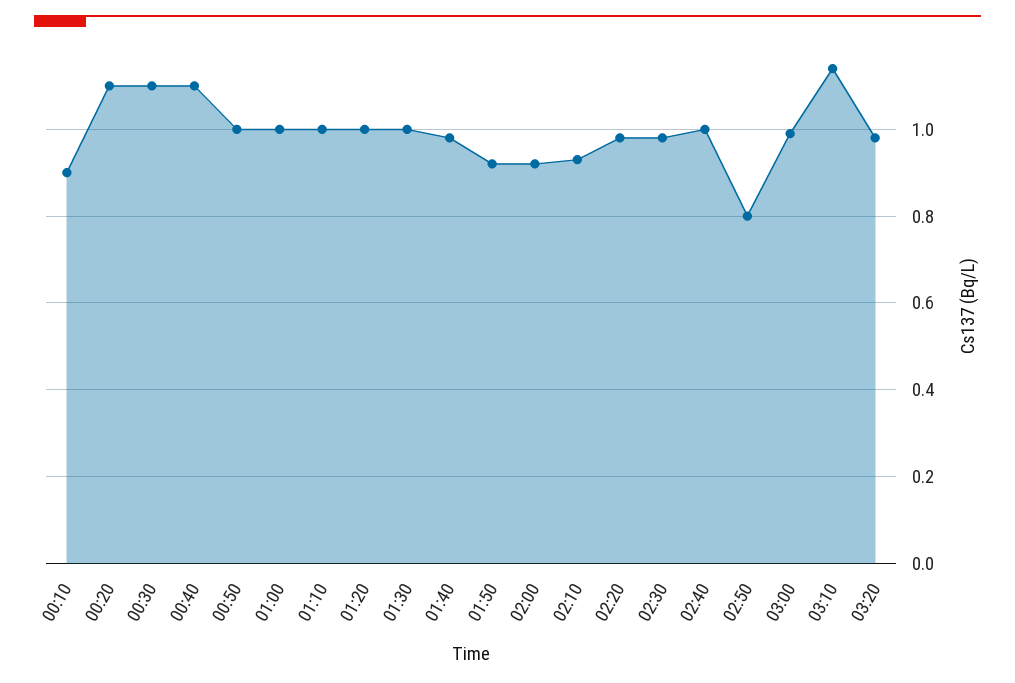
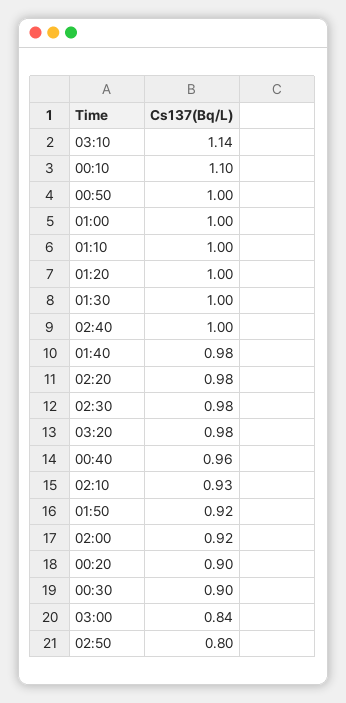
  {
-   "00:10": 0.9,
+   "00:10": 1.1,
-   "00:20": 1.1,
+   "00:20": 0.9,
-   "00:30": 1.1,
+   "00:30": 0.9,
-   "00:40": 1.1,
+   "00:40": 0.96,
    "00:50": 1,
    "01:00": 1,
    "01:10": 1,
    "01:20": 1,
    "01:30": 1,
    "01:40": 0.98,
    "01:50": 0.92,
    "02:00": 0.92,
    "02:10": 0.93,
    "02:20": 0.98,
    "02:30": 0.98,
    "02:40": 1,
    "02:50": 0.8,
-   "03:00": 1,
+   "03:00": 0.84,
    "03:10": 1.14,
    "03:20": 0.98
  }

